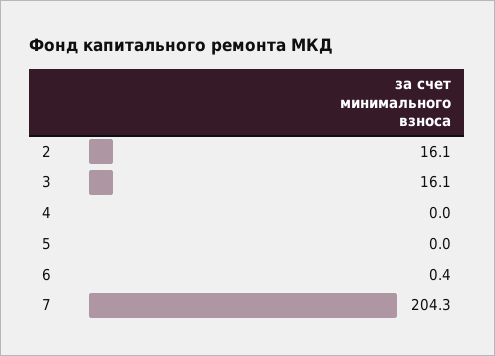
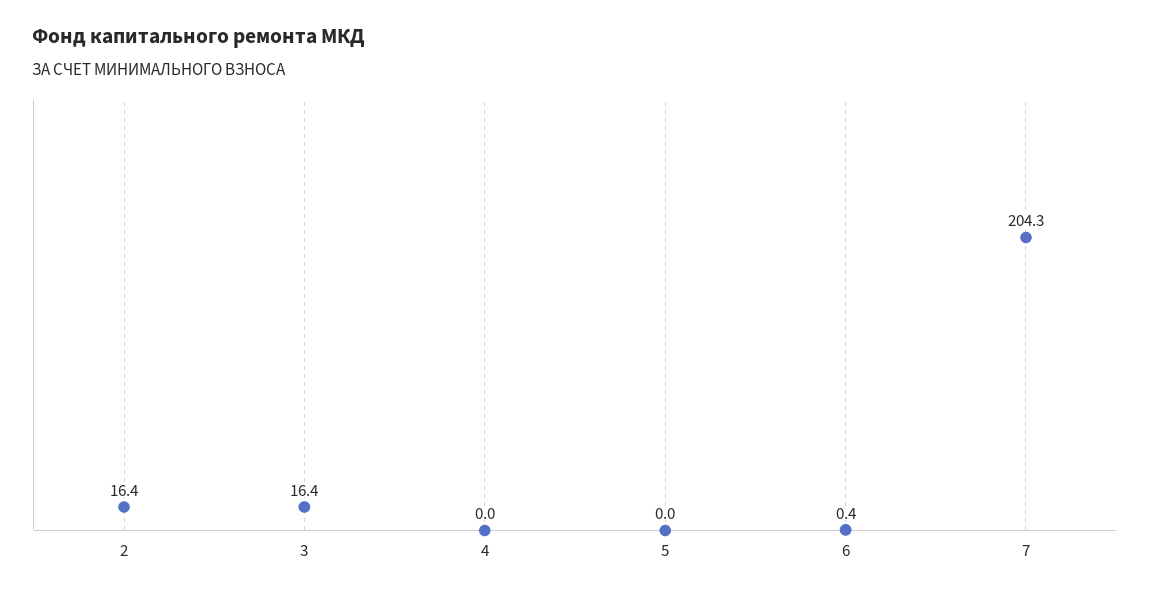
  {
-   "2": 16.1,
+   "2": 16.4,
-   "3": 16.1,
+   "3": 16.4,
    "4": 0,
    "5": 0,
    "6": 0.4,
    "7": 204.3
  }

